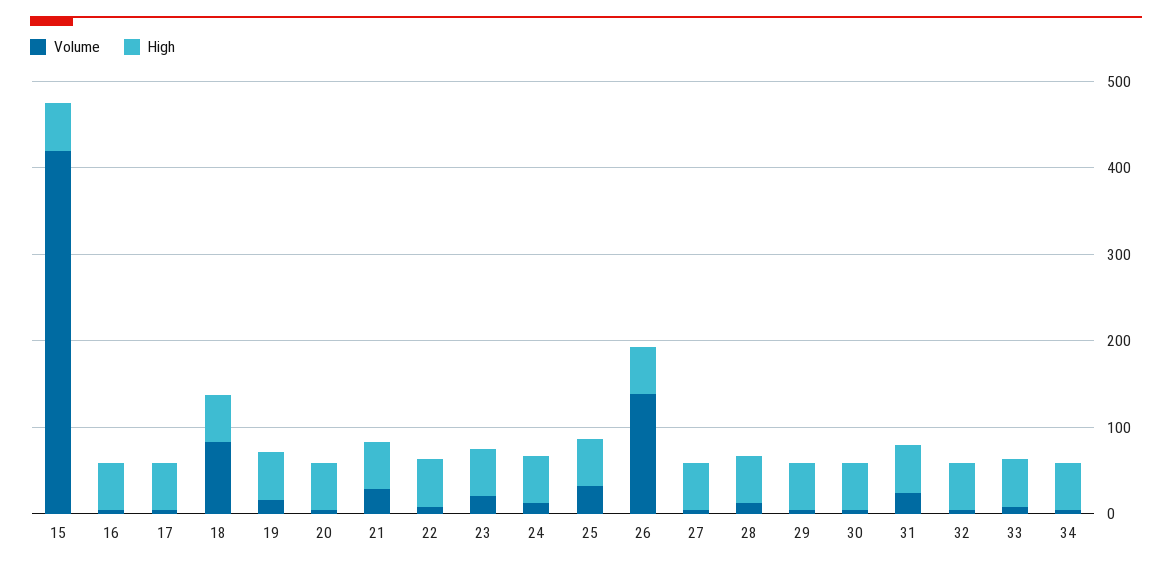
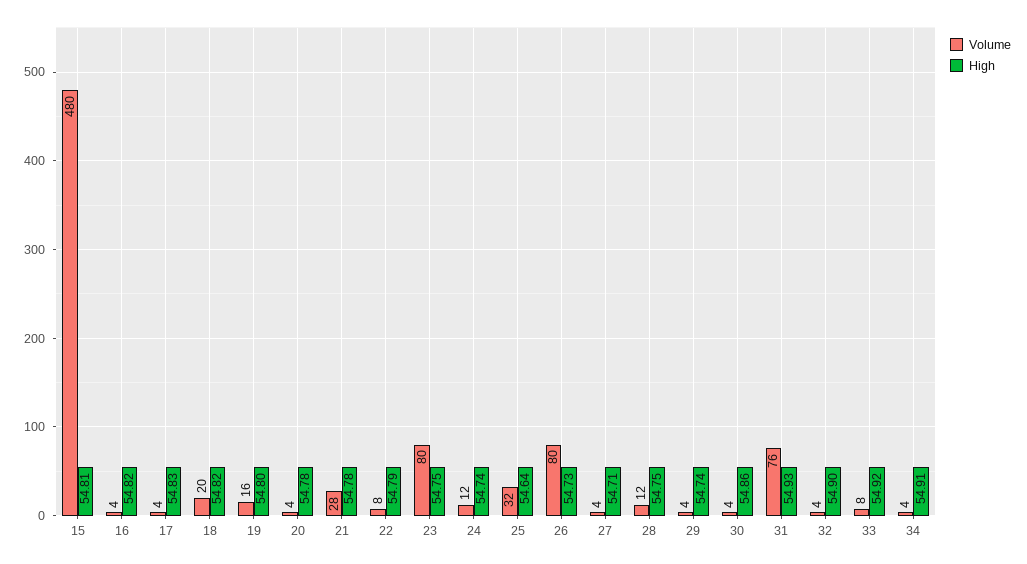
  {
    "Volume": {
-     "15": 420,
+     "15": 480,
      "16": 4,
      "17": 4,
-     "18": 80,
+     "18": 20,
      "19": 16,
      "20": 4,
      "21": 28,
      "22": 8,
-     "23": 20,
+     "23": 80,
      "24": 12,
      "25": 32,
-     "26": 140,
+     "26": 80,
      "27": 4,
      "28": 12,
      "29": 4,
      "30": 4,
-     "31": 20,
+     "31": 76,
      "32": 4,
      "33": 8,
      "34": 4
    },
    "High": {
      "15": 54.81,
      "16": 54.82,
      "17": 54.83,
      "18": 54.82,
      "19": 54.8,
      "20": 54.78,
      "21": 54.78,
      "22": 54.79,
      "23": 54.75,
      "24": 54.74,
      "25": 54.64,
      "26": 54.73,
      "27": 54.71,
      "28": 54.75,
      "29": 54.74,
      "30": 54.86,
      "31": 54.93,
      "32": 54.9,
      "33": 54.92,
      "34": 54.91
    }
  }

